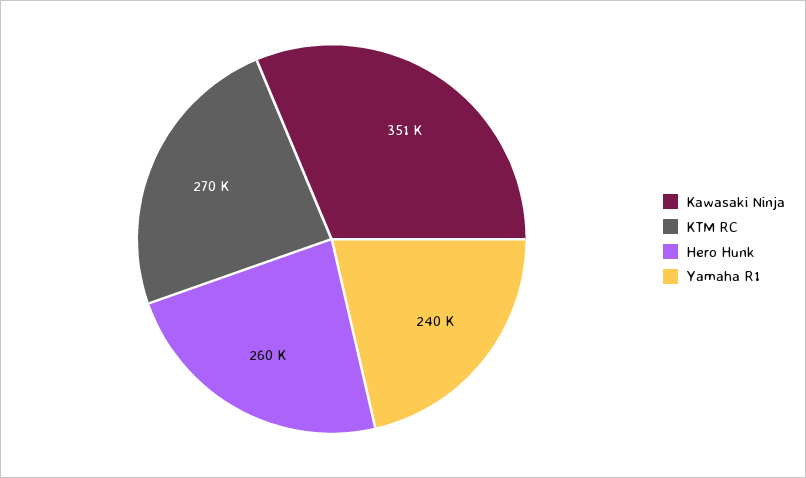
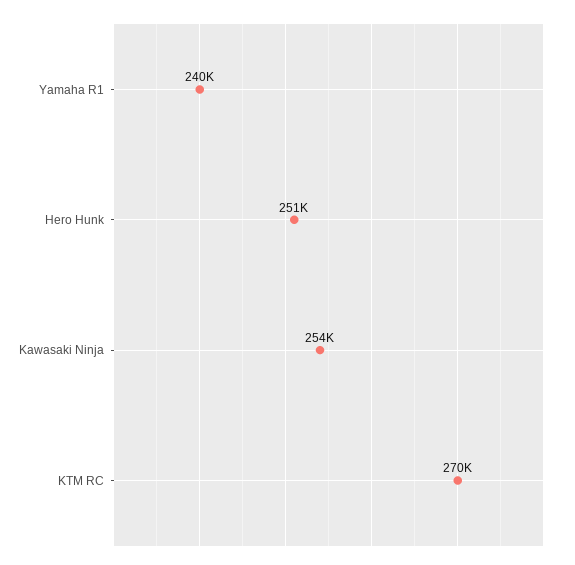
  {
-   "Kawasaki Ninja": 351000,
+   "Kawasaki Ninja": 254000,
    "KTM RC": 270000,
-   "Hero Hunk": 260000,
+   "Hero Hunk": 251000,
    "Yamaha R1": 240000
  }

